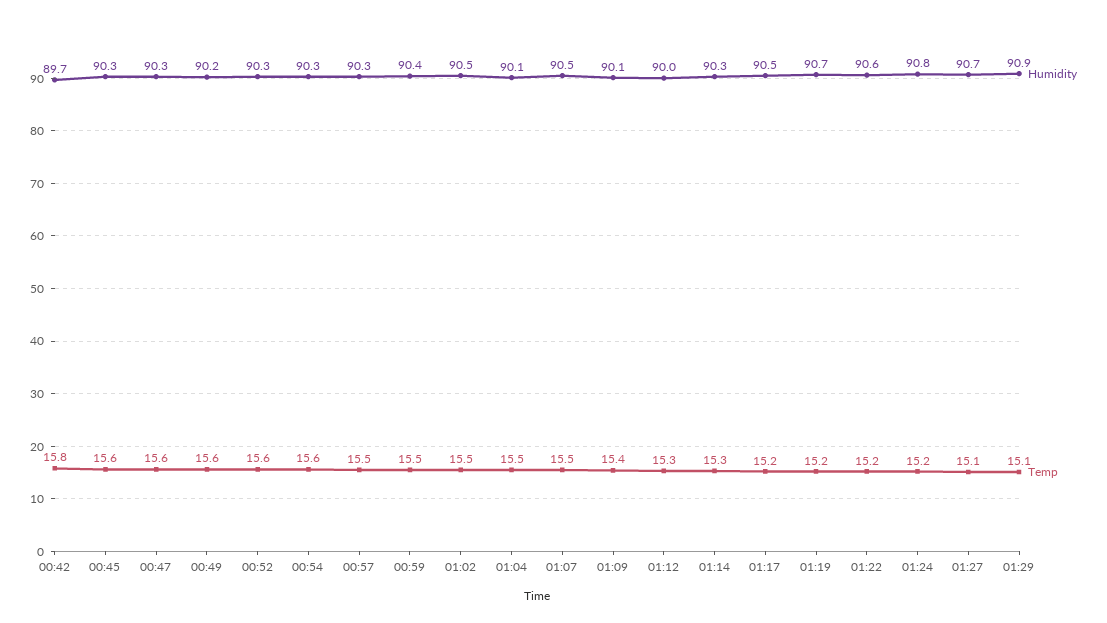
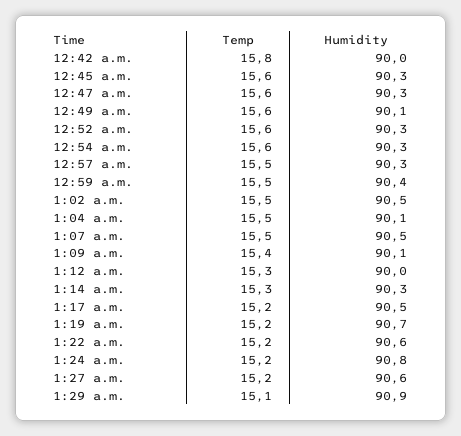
  {
    "Humidity": {
-     "00:42": 89.7,
+     "00:42": 90,
      "00:45": 90.3,
      "00:47": 90.3,
-     "00:49": 90.2,
+     "00:49": 90.1,
      "00:52": 90.3,
      "00:54": 90.3,
      "00:57": 90.3,
      "00:59": 90.4,
      "01:02": 90.5,
      "01:04": 90.1,
      "01:07": 90.5,
      "01:09": 90.1,
      "01:12": 90,
      "01:14": 90.3,
      "01:17": 90.5,
      "01:19": 90.7,
      "01:22": 90.6,
      "01:24": 90.8,
-     "01:27": 90.7,
+     "01:27": 90.6,
      "01:29": 90.9
    },
    "Temp": {
      "00:42": 15.8,
      "00:45": 15.6,
      "00:47": 15.6,
      "00:49": 15.6,
      "00:52": 15.6,
      "00:54": 15.6,
      "00:57": 15.5,
      "00:59": 15.5,
      "01:02": 15.5,
      "01:04": 15.5,
      "01:07": 15.5,
      "01:09": 15.4,
      "01:12": 15.3,
      "01:14": 15.3,
      "01:17": 15.2,
      "01:19": 15.2,
      "01:22": 15.2,
      "01:24": 15.2,
-     "01:27": 15.1,
+     "01:27": 15.2,
      "01:29": 15.1
    }
  }

